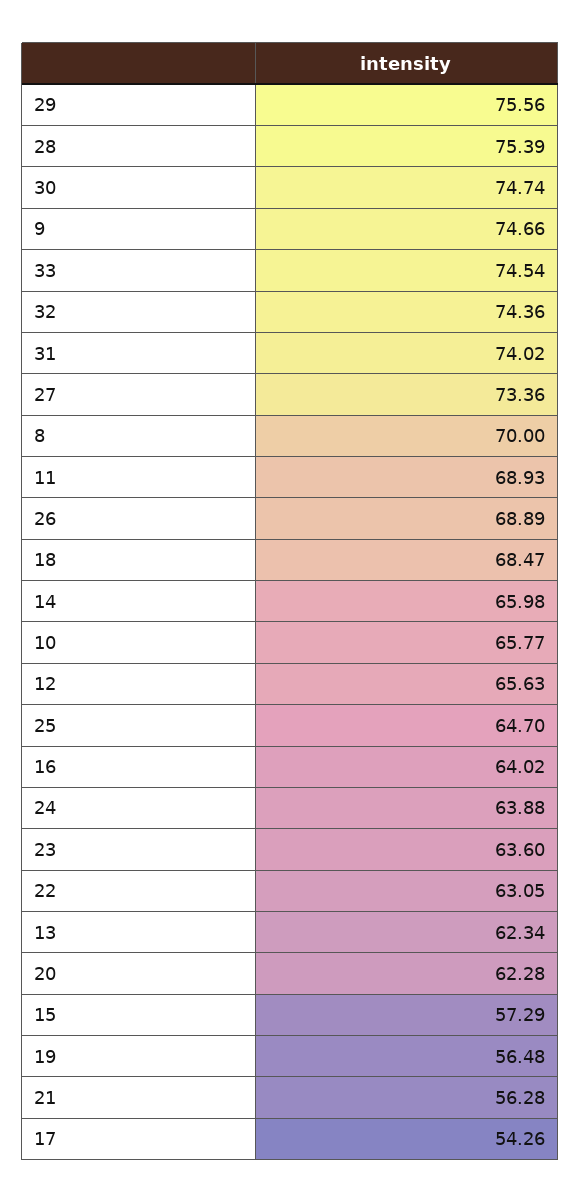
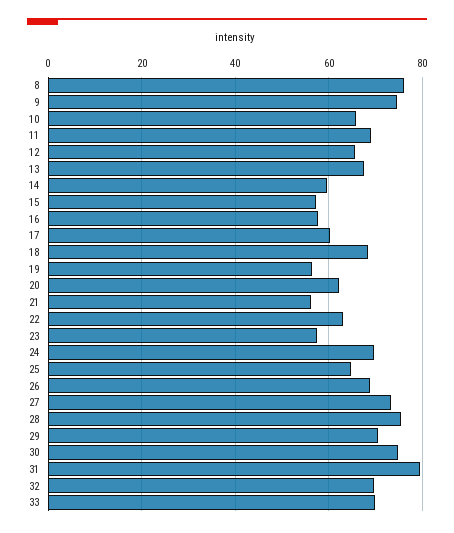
  {
-   "29": 75.56,
+   "29": 70,
    "28": 75.39,
    "30": 74.74,
    "9": 74.66,
-   "33": 74.54,
+   "33": 70,
-   "32": 74.36,
+   "32": 70,
-   "31": 74.02,
+   "31": 80,
    "27": 73.36,
-   "8": 70,
+   "8": 76,
    "11": 68.93,
    "26": 68.89,
    "18": 68.47,
-   "14": 65.98,
+   "14": 60,
    "10": 65.77,
    "12": 65.63,
    "25": 64.7,
-   "16": 64.02,
+   "16": 58,
-   "24": 63.88,
+   "24": 70,
-   "23": 63.6,
+   "23": 58,
    "22": 63.05,
-   "13": 62.34,
+   "13": 68,
    "20": 62.28,
    "15": 57.29,
    "19": 56.48,
    "21": 56.28,
-   "17": 54.26
+   "17": 60
  }

